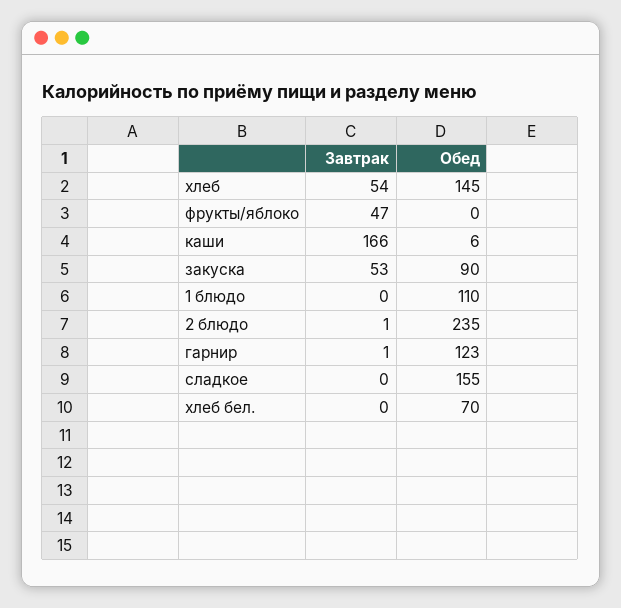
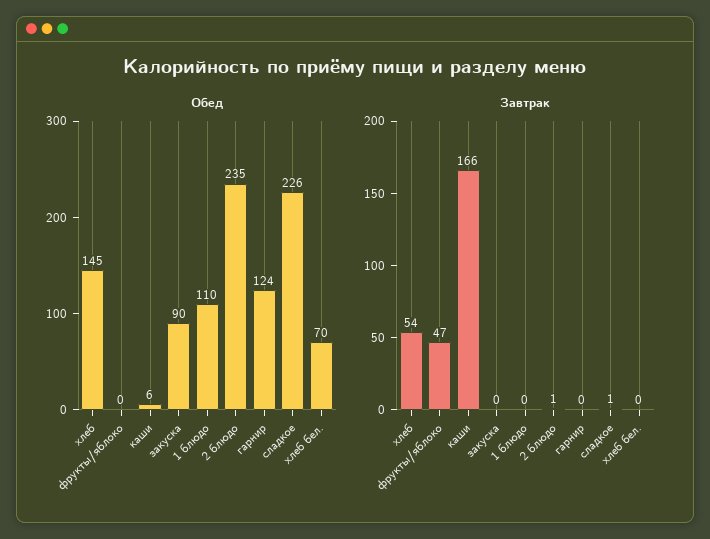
  {
    "Завтрак": {
      "хлеб": 54,
      "фрукты/яблоко": 47,
      "каши": 166,
-     "закуска": 53,
+     "закуска": 0,
      "1 блюдо": 0,
      "2 блюдо": 1,
-     "гарнир": 1,
+     "гарнир": 0,
-     "сладкое": 0,
+     "сладкое": 1,
      "хлеб бел.": 0
    },
    "Обед": {
      "хлеб": 145,
      "фрукты/яблоко": 0,
      "каши": 6,
      "закуска": 90,
      "1 блюдо": 110,
      "2 блюдо": 235,
-     "гарнир": 123,
+     "гарнир": 124,
-     "сладкое": 155,
+     "сладкое": 226,
      "хлеб бел.": 70
    }
  }

